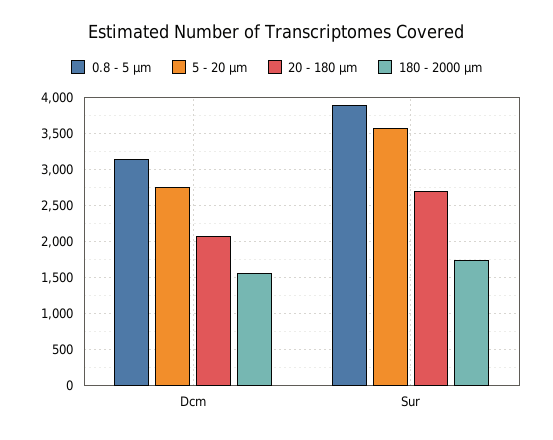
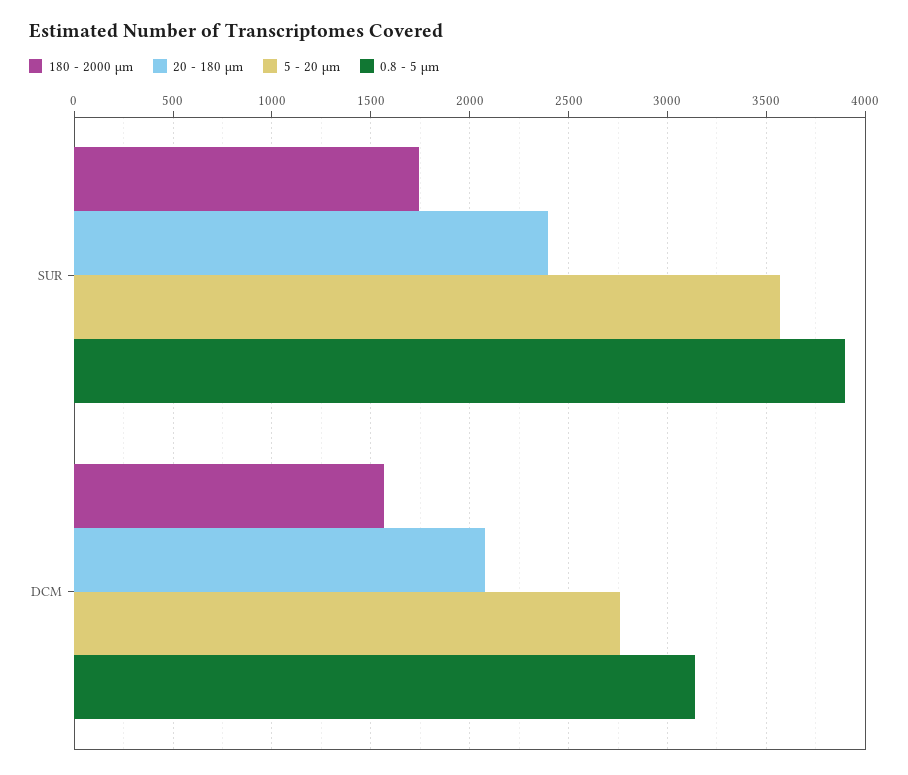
  {
    "0.8 - 5 µm": {
      "Dcm": 3150,
      "Sur": 3900
    },
    "5 - 20 µm": {
      "Dcm": 2750,
      "Sur": 3550
    },
    "20 - 180 µm": {
      "Dcm": 2100,
-     "Sur": 2700
+     "Sur": 2400
    },
    "180 - 2000 µm": {
      "Dcm": 1550,
      "Sur": 1750
    }
  }

